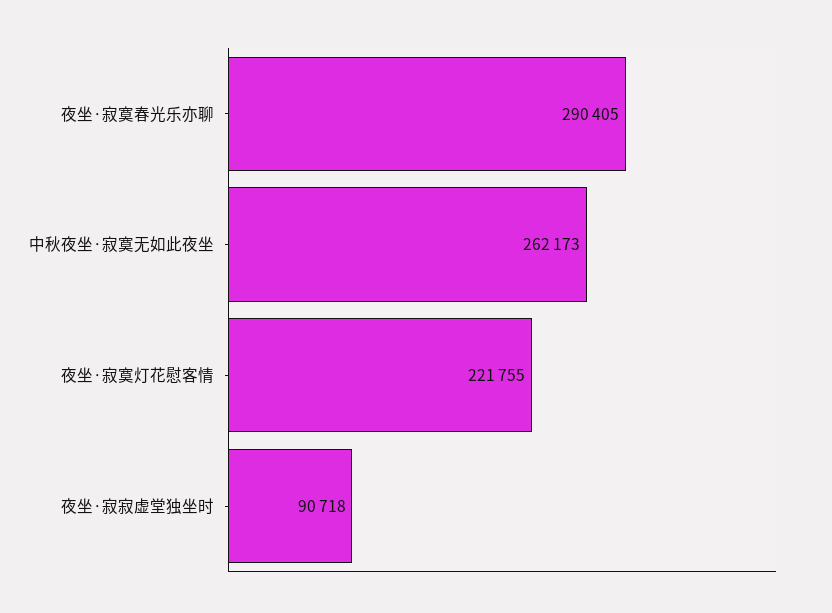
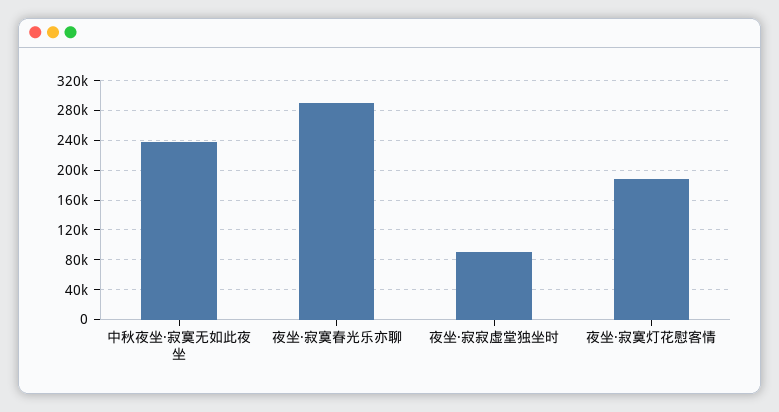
  {
    "夜坐·寂寞春光乐亦聊": 290405,
-   "中秋夜坐·寂寞无如此夜坐": 262173,
+   "中秋夜坐·寂寞无如此夜坐": 240000,
-   "夜坐·寂寞灯花慰客情": 221755,
+   "夜坐·寂寞灯花慰客情": 190000,
    "夜坐·寂寂虚堂独坐时": 90718
  }

